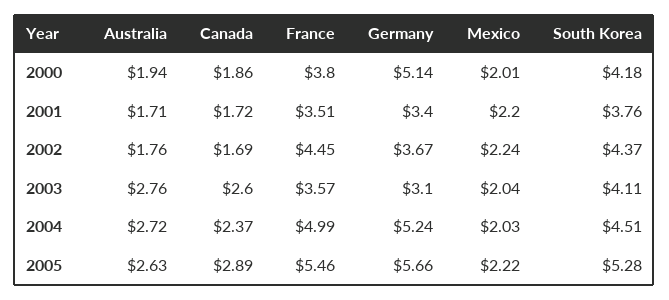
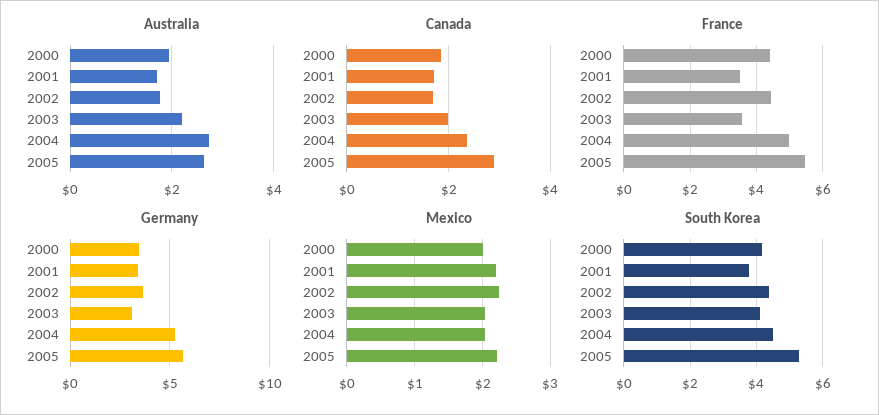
  {
    "Australia": {
      "2000": 1.94,
      "2001": 1.71,
      "2002": 1.76,
-     "2003": 2.76,
+     "2003": 2.2,
      "2004": 2.72,
      "2005": 2.63
    },
    "Canada": {
      "2000": 1.86,
      "2001": 1.72,
      "2002": 1.69,
-     "2003": 2.6,
+     "2003": 2,
      "2004": 2.37,
      "2005": 2.89
    },
    "France": {
-     "2000": 3.8,
+     "2000": 4.4,
      "2001": 3.51,
      "2002": 4.45,
      "2003": 3.57,
      "2004": 4.99,
      "2005": 5.46
    },
    "Germany": {
-     "2000": 5.14,
+     "2000": 3.5,
      "2001": 3.4,
      "2002": 3.67,
      "2003": 3.1,
      "2004": 5.24,
      "2005": 5.66
    },
    "Mexico": {
      "2000": 2.01,
      "2001": 2.2,
      "2002": 2.24,
      "2003": 2.04,
      "2004": 2.03,
      "2005": 2.22
    },
    "South Korea": {
      "2000": 4.18,
      "2001": 3.76,
      "2002": 4.37,
      "2003": 4.11,
      "2004": 4.51,
      "2005": 5.28
    }
  }

